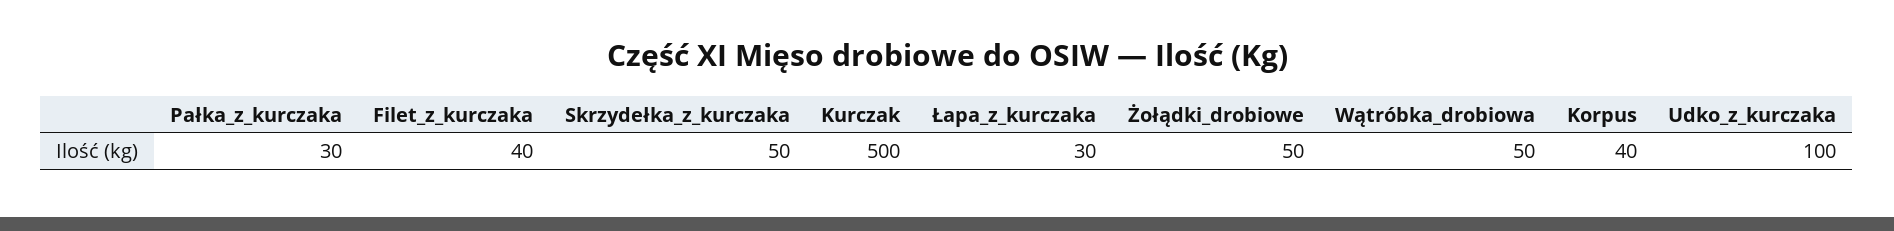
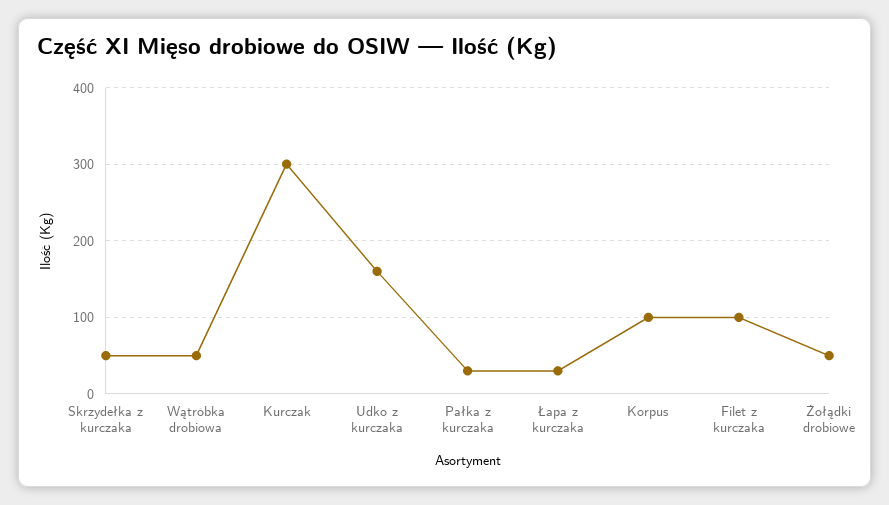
  {
    "Pałka_z_kurczaka": 30,
-   "Filet_z_kurczaka": 40,
+   "Filet_z_kurczaka": 100,
    "Skrzydełka_z_kurczaka": 50,
-   "Kurczak": 500,
+   "Kurczak": 300,
    "Łapa_z_kurczaka": 30,
    "Żołądki_drobiowe": 50,
    "Wątróbka_drobiowa": 50,
-   "Korpus": 40,
+   "Korpus": 100,
-   "Udko_z_kurczaka": 100
+   "Udko_z_kurczaka": 160
  }

